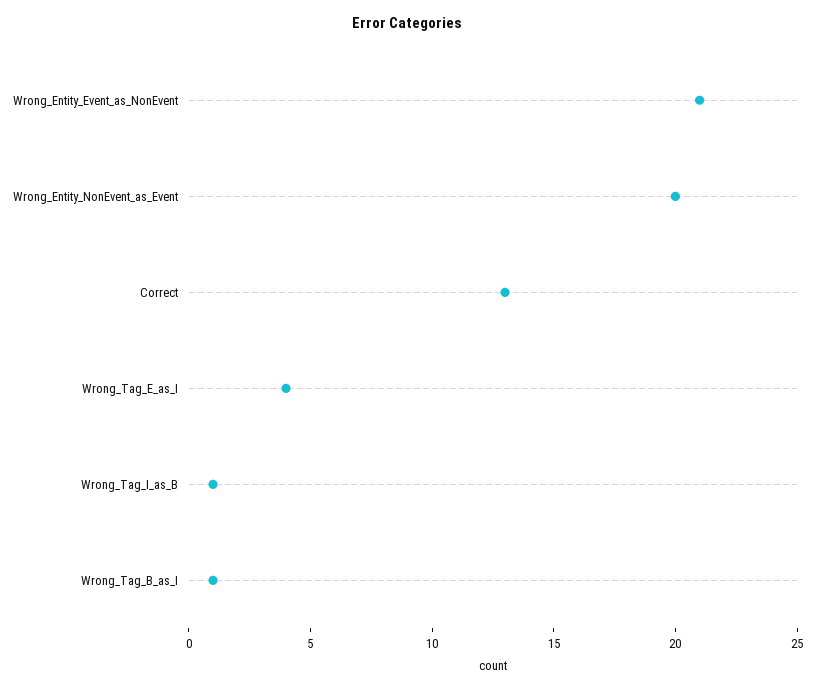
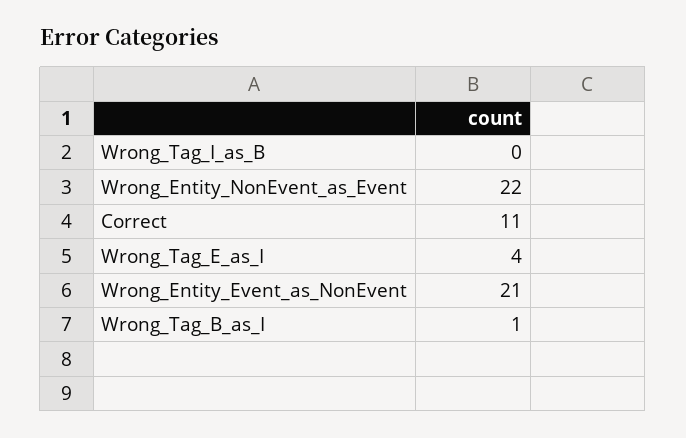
  {
    "Wrong_Entity_Event_as_NonEvent": 21,
-   "Wrong_Entity_NonEvent_as_Event": 20,
+   "Wrong_Entity_NonEvent_as_Event": 22,
-   "Correct": 13,
+   "Correct": 11,
    "Wrong_Tag_E_as_I": 4,
-   "Wrong_Tag_I_as_B": 1,
+   "Wrong_Tag_I_as_B": 0,
    "Wrong_Tag_B_as_I": 1
  }

